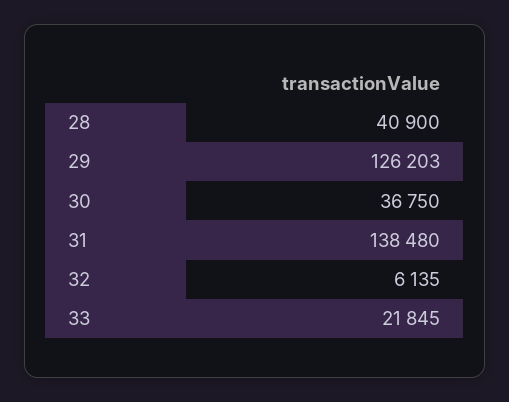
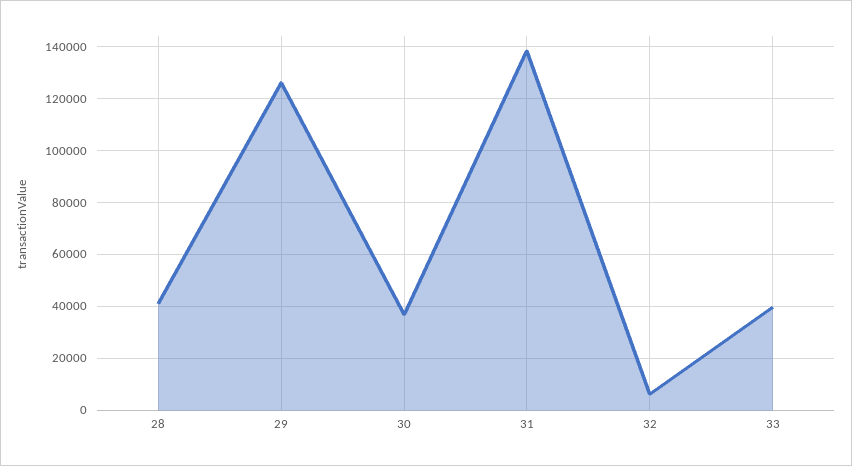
  {
    "28": 40900,
    "29": 126203,
    "30": 36750,
    "31": 138480,
    "32": 6135,
-   "33": 21845
+   "33": 40000
  }

